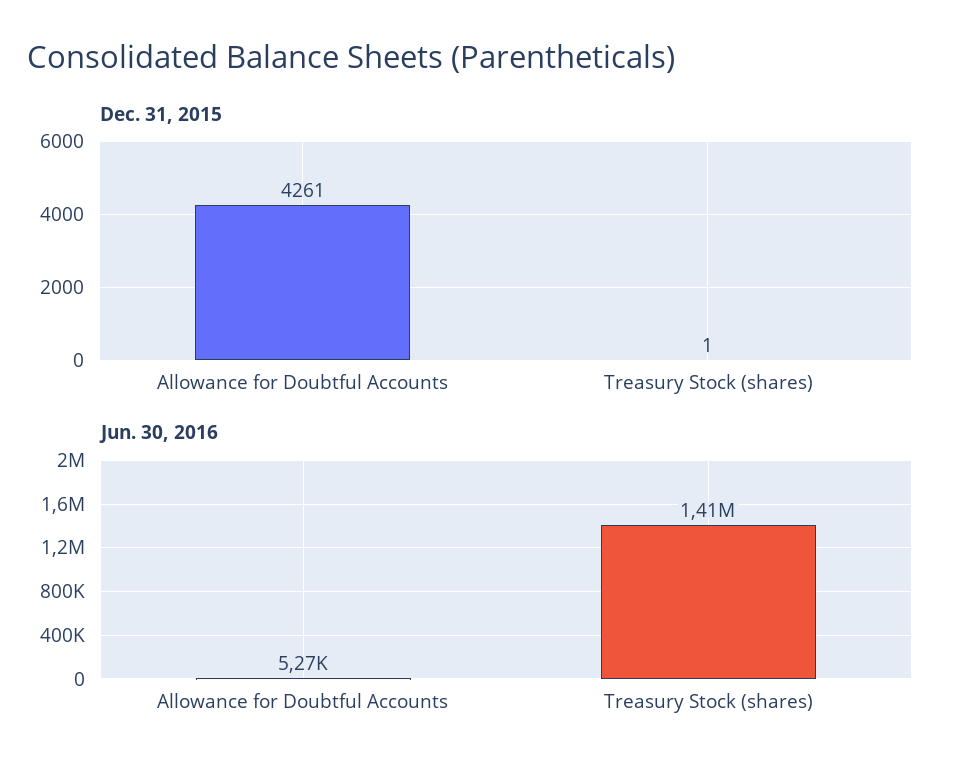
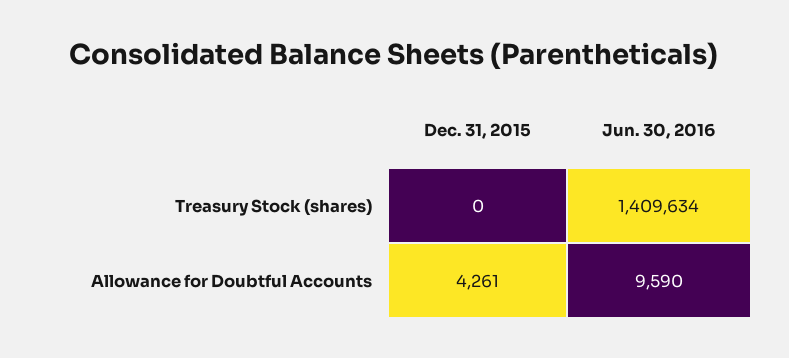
  {
    "Dec. 31, 2015": {
      "Allowance for Doubtful Accounts": 4261,
-     "Treasury Stock (shares)": 1
+     "Treasury Stock (shares)": 0
    },
    "Jun. 30, 2016": {
-     "Allowance for Doubtful Accounts": 5270,
+     "Allowance for Doubtful Accounts": 9590,
      "Treasury Stock (shares)": 1409634
    }
  }

